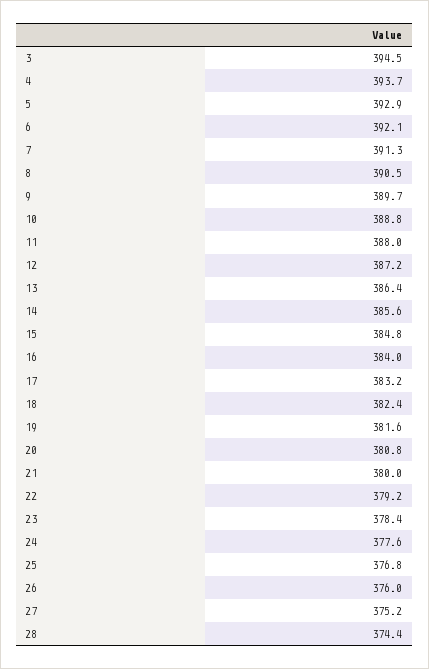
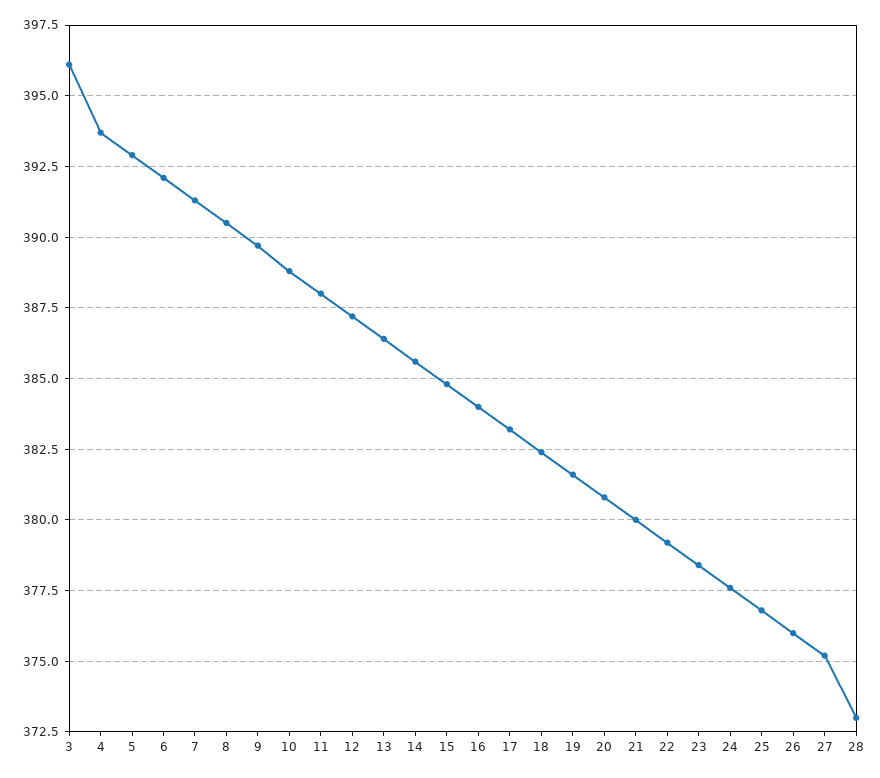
  {
-   "3": 394.5,
+   "3": 396,
    "4": 393.7,
    "5": 392.9,
    "6": 392.1,
    "7": 391.3,
    "8": 390.5,
    "9": 389.7,
    "10": 388.8,
    "11": 388,
    "12": 387.2,
    "13": 386.4,
    "14": 385.6,
    "15": 384.8,
    "16": 384,
    "17": 383.2,
    "18": 382.4,
    "19": 381.6,
    "20": 380.8,
    "21": 380,
    "22": 379.2,
    "23": 378.4,
    "24": 377.6,
    "25": 376.8,
    "26": 376,
    "27": 375.2,
-   "28": 374.4
+   "28": 373
  }

